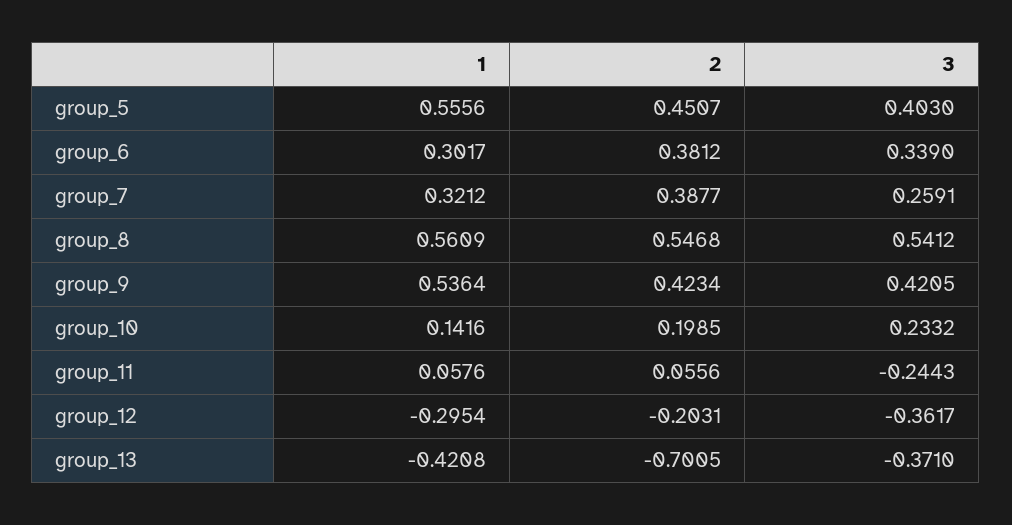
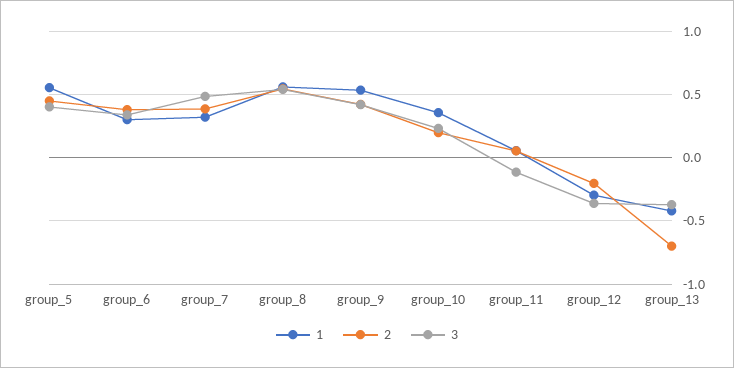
  {
    "1": {
      "group_5": 0.5556,
      "group_6": 0.3017,
      "group_7": 0.3212,
      "group_8": 0.5609,
      "group_9": 0.5364,
-     "group_10": 0.1416,
+     "group_10": 0.35,
      "group_11": 0.0576,
      "group_12": -0.2954,
      "group_13": -0.4208
    },
    "2": {
      "group_5": 0.4507,
      "group_6": 0.3812,
      "group_7": 0.3877,
      "group_8": 0.5468,
      "group_9": 0.4234,
      "group_10": 0.1985,
      "group_11": 0.0556,
      "group_12": -0.2031,
      "group_13": -0.7005
    },
    "3": {
      "group_5": 0.403,
      "group_6": 0.339,
-     "group_7": 0.2591,
+     "group_7": 0.5,
      "group_8": 0.5412,
      "group_9": 0.4205,
      "group_10": 0.2332,
-     "group_11": -0.2443,
+     "group_11": -0.1,
      "group_12": -0.3617,
      "group_13": -0.371
    }
  }

